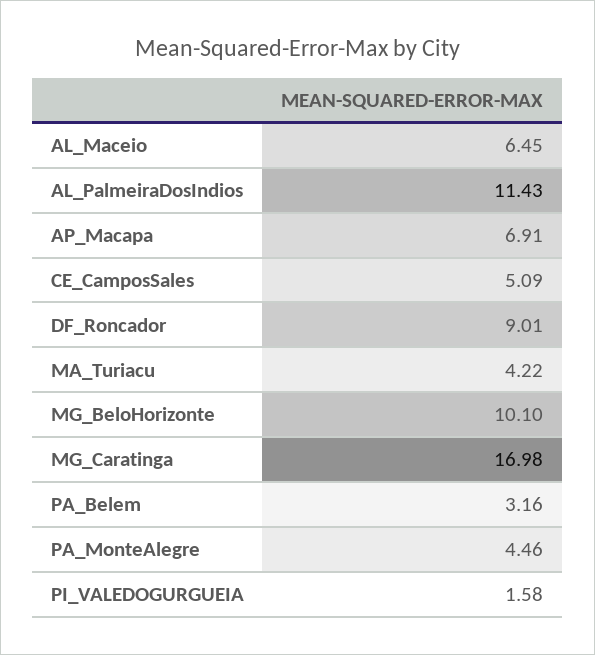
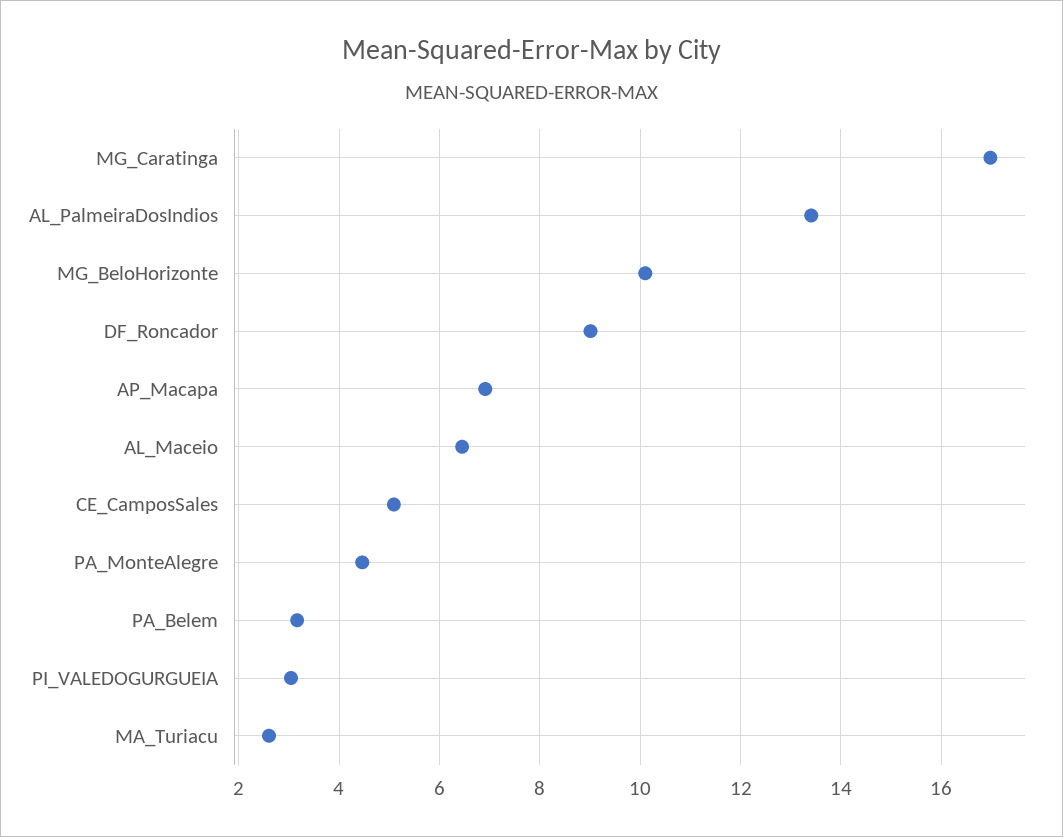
  {
    "AL_Maceio": 6.45,
-   "AL_PalmeiraDosIndios": 11.43,
+   "AL_PalmeiraDosIndios": 13.4,
    "AP_Macapa": 6.91,
    "CE_CamposSales": 5.09,
    "DF_Roncador": 9.01,
-   "MA_Turiacu": 4.22,
+   "MA_Turiacu": 2.6,
    "MG_BeloHorizonte": 10.1,
    "MG_Caratinga": 16.98,
    "PA_Belem": 3.16,
    "PA_MonteAlegre": 4.46,
-   "PI_VALEDOGURGUEIA": 1.58
+   "PI_VALEDOGURGUEIA": 3
  }

